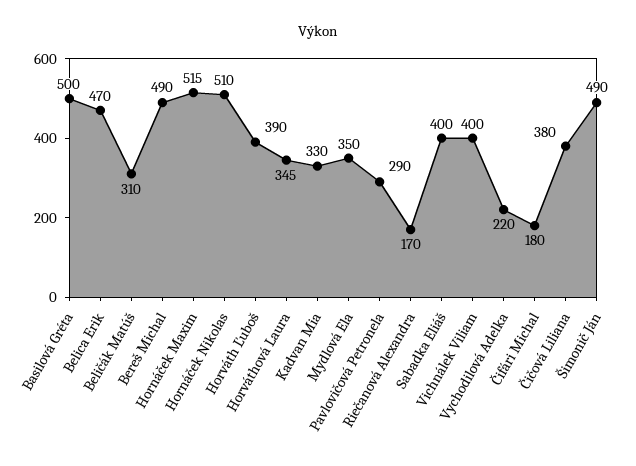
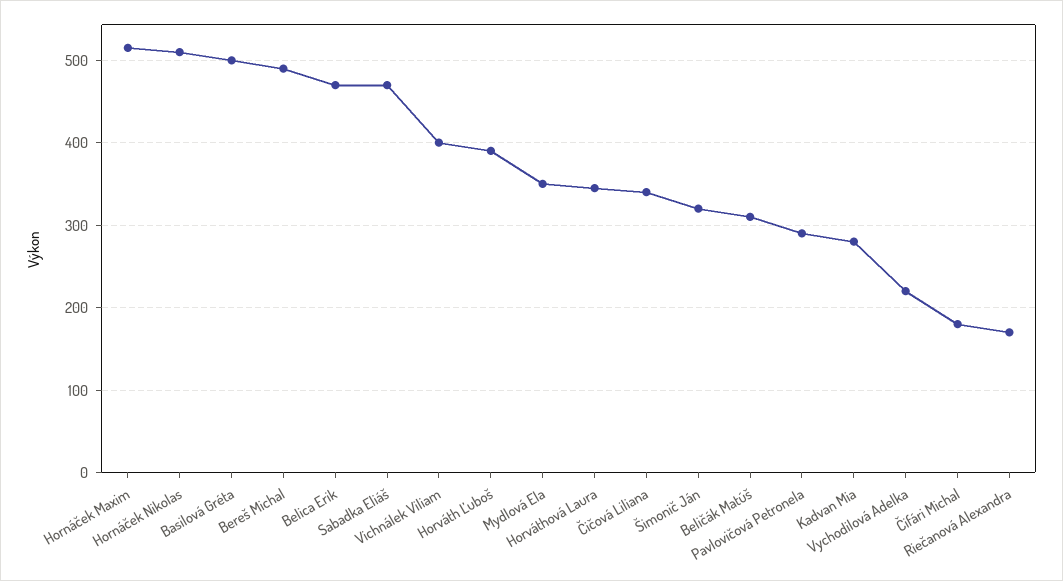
  {
    "Basilová Gréta": 500,
    "Belica Erik": 470,
    "Beličák Matúš": 310,
    "Bereš Michal": 490,
    "Hornáček Maxim": 515,
    "Hornáček Nikolas": 510,
    "Horváth Ľuboš": 390,
    "Horváthová Laura": 345,
-   "Kadvan Mia": 330,
+   "Kadvan Mia": 280,
    "Mydlová Ela": 350,
    "Pavlovičová Petronela": 290,
    "Riečanová Alexandra": 170,
-   "Sabadka Eliáš": 400,
+   "Sabadka Eliáš": 470,
    "Vichnálek Viliam": 400,
    "Vychodilová Adelka": 220,
    "Čifári Michal": 180,
-   "Čičová Liliana": 380,
+   "Čičová Liliana": 340,
-   "Šimonič Ján": 490
+   "Šimonič Ján": 320
  }

